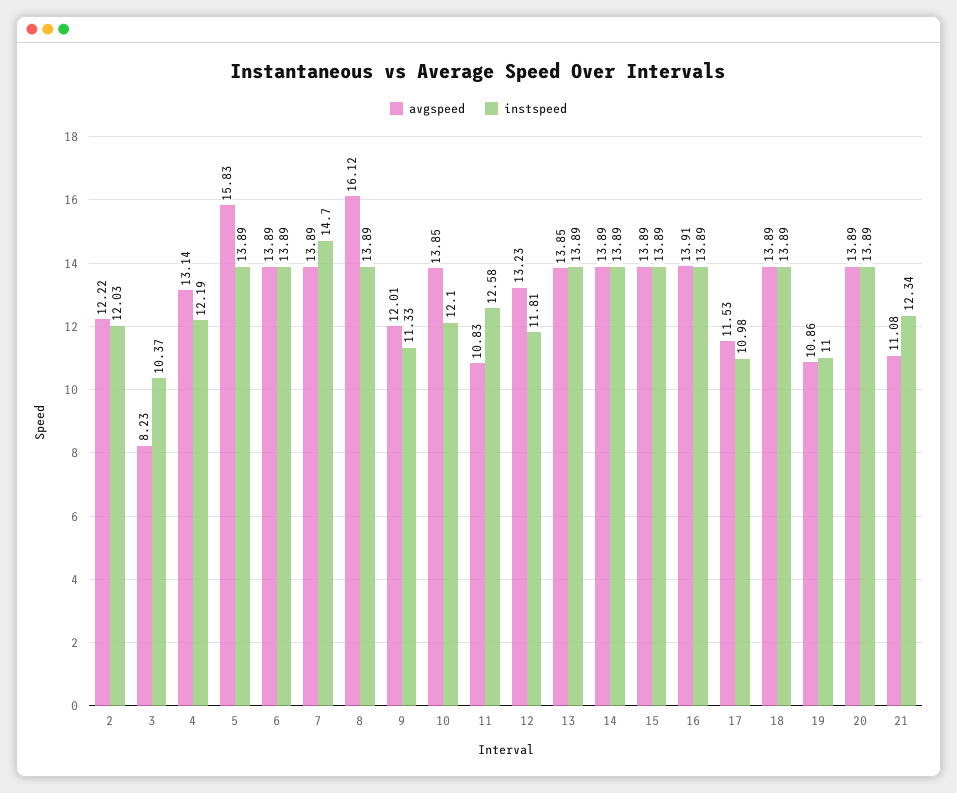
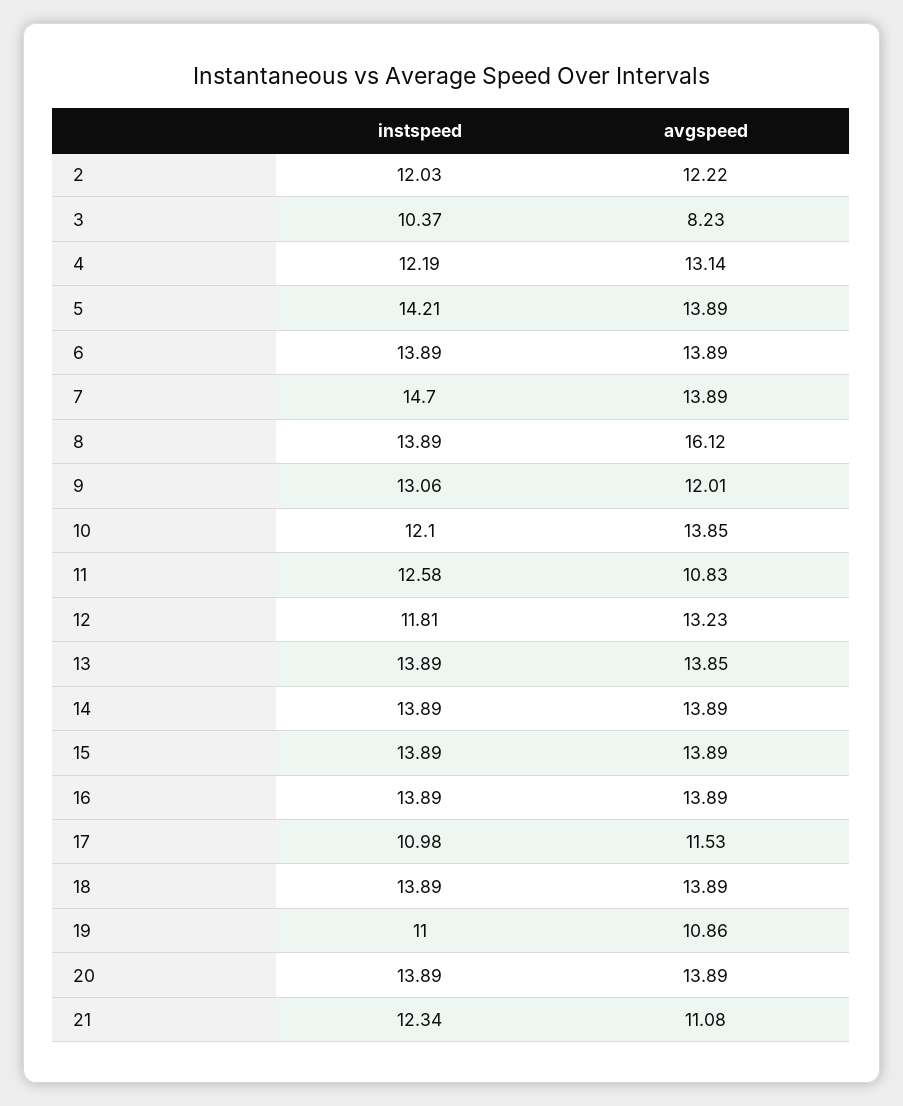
  {
    "avgspeed": {
      "2": 12.22,
      "3": 8.23,
      "4": 13.14,
-     "5": 15.83,
+     "5": 13.89,
      "6": 13.89,
      "7": 13.89,
      "8": 16.12,
      "9": 12.01,
      "10": 13.85,
      "11": 10.83,
      "12": 13.23,
      "13": 13.85,
      "14": 13.89,
      "15": 13.89,
-     "16": 13.91,
+     "16": 13.89,
      "17": 11.53,
      "18": 13.89,
      "19": 10.86,
      "20": 13.89,
      "21": 11.08
    },
    "instspeed": {
      "2": 12.03,
      "3": 10.37,
      "4": 12.19,
-     "5": 13.89,
+     "5": 14.21,
      "6": 13.89,
      "7": 14.7,
      "8": 13.89,
-     "9": 11.33,
+     "9": 13.06,
      "10": 12.1,
      "11": 12.58,
      "12": 11.81,
      "13": 13.89,
      "14": 13.89,
      "15": 13.89,
      "16": 13.89,
      "17": 10.98,
      "18": 13.89,
      "19": 11,
      "20": 13.89,
      "21": 12.34
    }
  }

